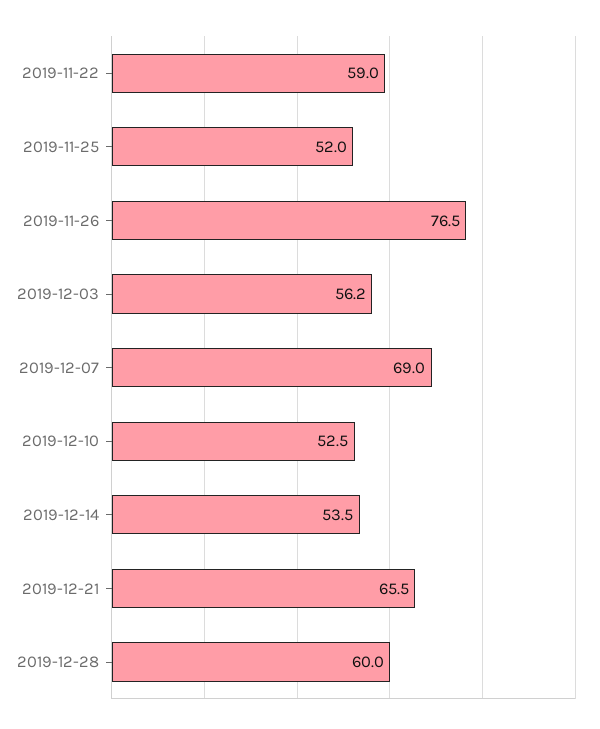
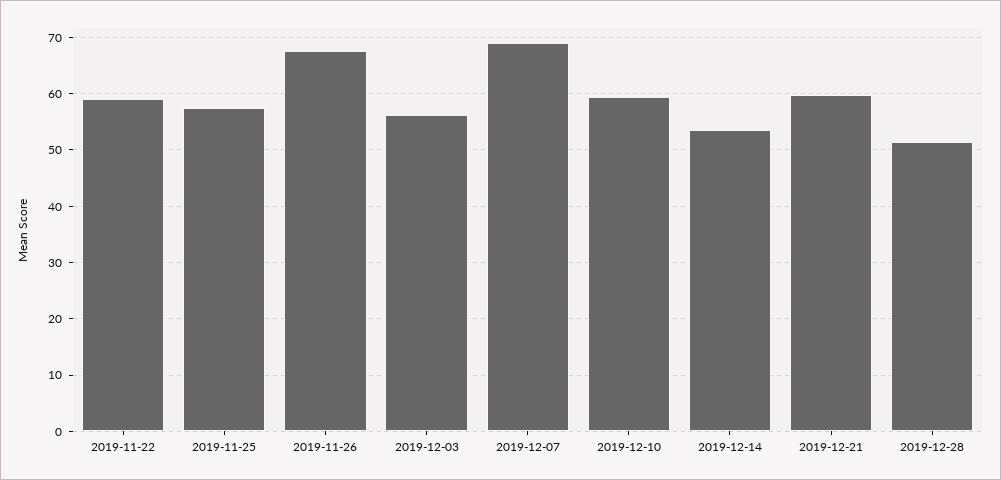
  {
    "2019-11-22": 59,
-   "2019-11-25": 52,
+   "2019-11-25": 58,
-   "2019-11-26": 76.5,
+   "2019-11-26": 68,
    "2019-12-03": 56.2,
    "2019-12-07": 69,
-   "2019-12-10": 52.5,
+   "2019-12-10": 60,
    "2019-12-14": 53.5,
-   "2019-12-21": 65.5,
+   "2019-12-21": 60,
-   "2019-12-28": 60
+   "2019-12-28": 52
  }

